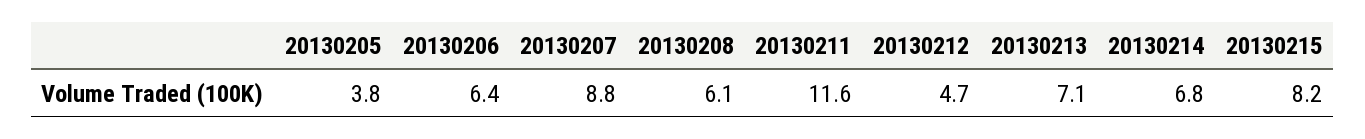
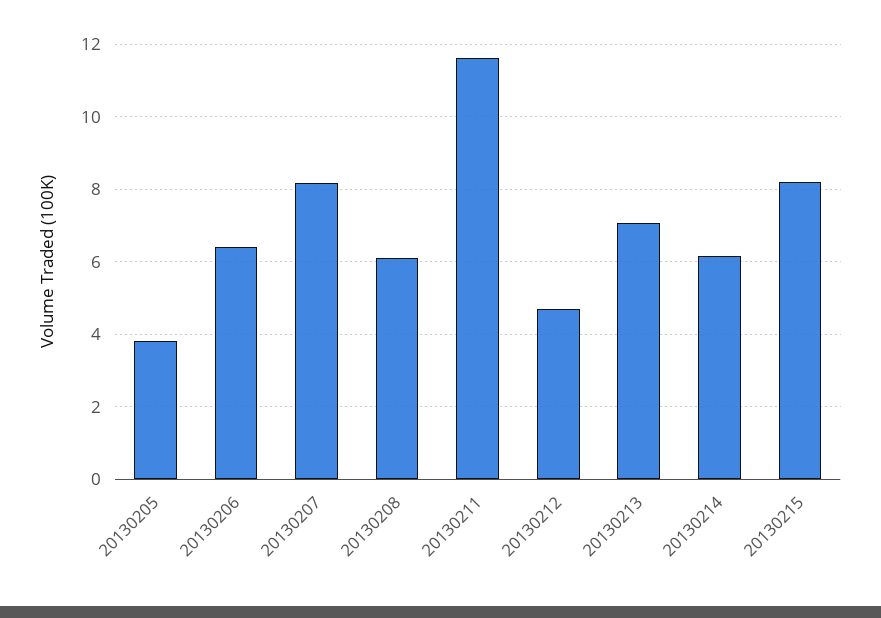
  {
    "20130205": 3.8,
    "20130206": 6.4,
-   "20130207": 8.8,
+   "20130207": 8.2,
    "20130208": 6.1,
    "20130211": 11.6,
    "20130212": 4.7,
    "20130213": 7.1,
-   "20130214": 6.8,
+   "20130214": 6.2,
    "20130215": 8.2
  }

